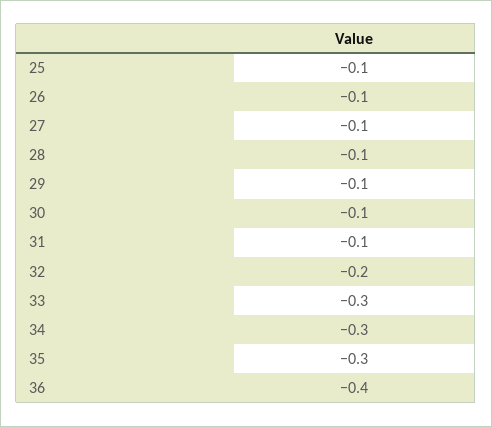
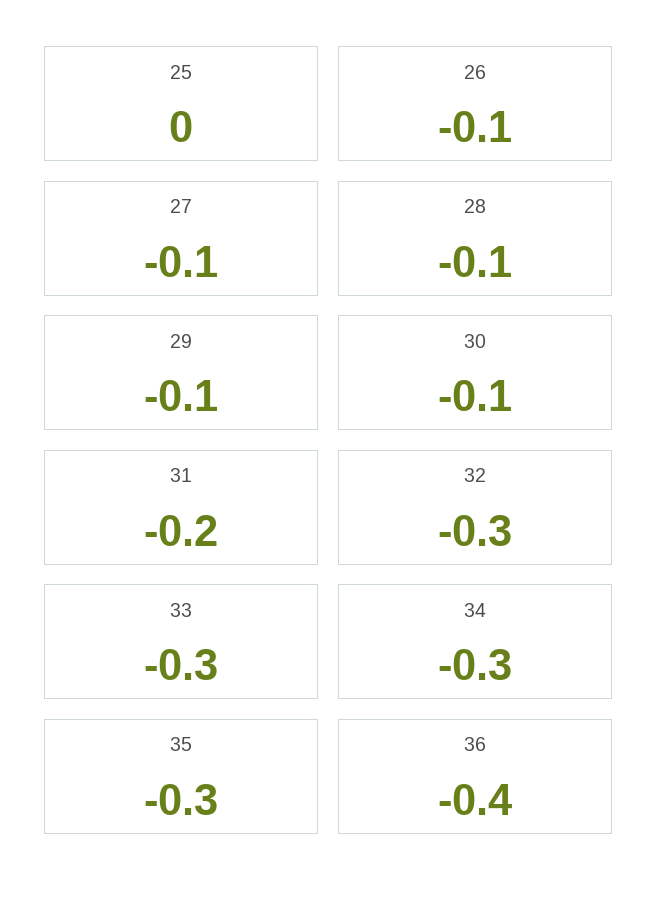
  {
-   "25": -0.1,
+   "25": 0,
    "26": -0.1,
    "27": -0.1,
    "28": -0.1,
    "29": -0.1,
    "30": -0.1,
-   "31": -0.1,
+   "31": -0.2,
-   "32": -0.2,
+   "32": -0.3,
    "33": -0.3,
    "34": -0.3,
    "35": -0.3,
    "36": -0.4
  }

